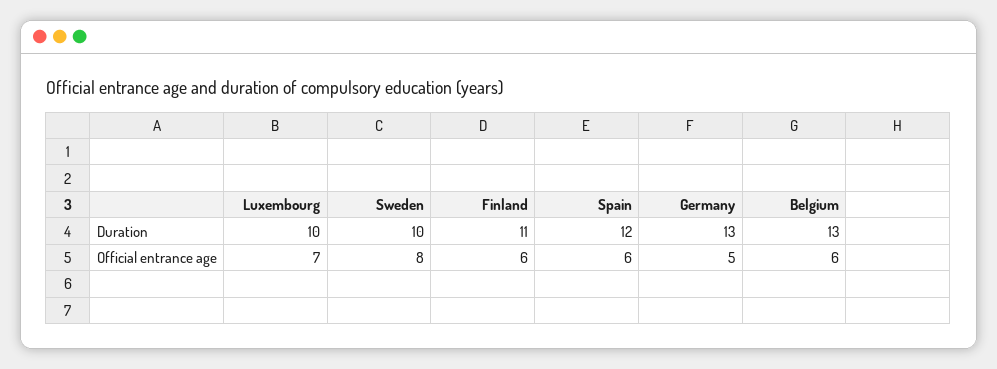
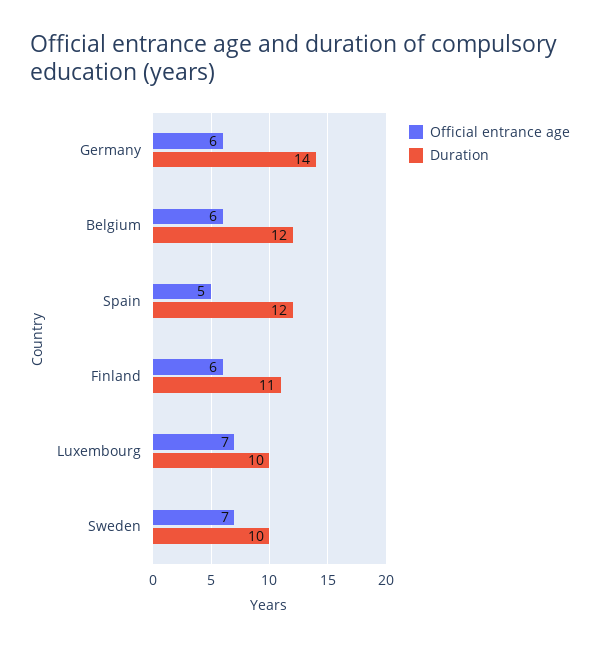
  {
    "Duration": {
      "Luxembourg": 10,
      "Sweden": 10,
      "Finland": 11,
      "Spain": 12,
-     "Germany": 13,
+     "Germany": 14,
-     "Belgium": 13
+     "Belgium": 12
    },
    "Official entrance age": {
      "Luxembourg": 7,
-     "Sweden": 8,
+     "Sweden": 7,
      "Finland": 6,
-     "Spain": 6,
+     "Spain": 5,
-     "Germany": 5,
+     "Germany": 6,
      "Belgium": 6
    }
  }

